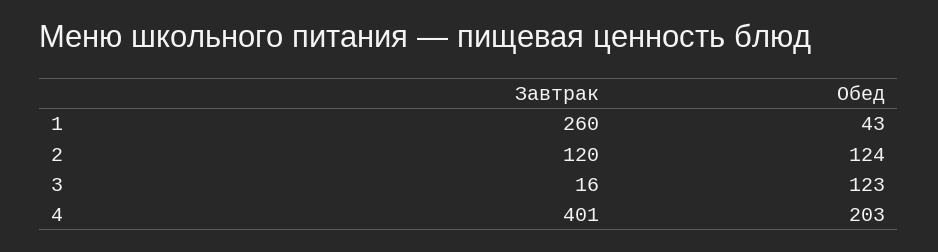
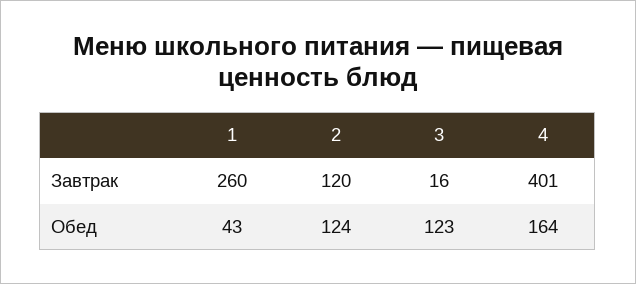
  {
    "Завтрак": {
      "1": 260,
      "2": 120,
      "3": 16,
      "4": 401
    },
    "Обед": {
      "1": 43,
      "2": 124,
      "3": 123,
-     "4": 203
+     "4": 164
    }
  }

